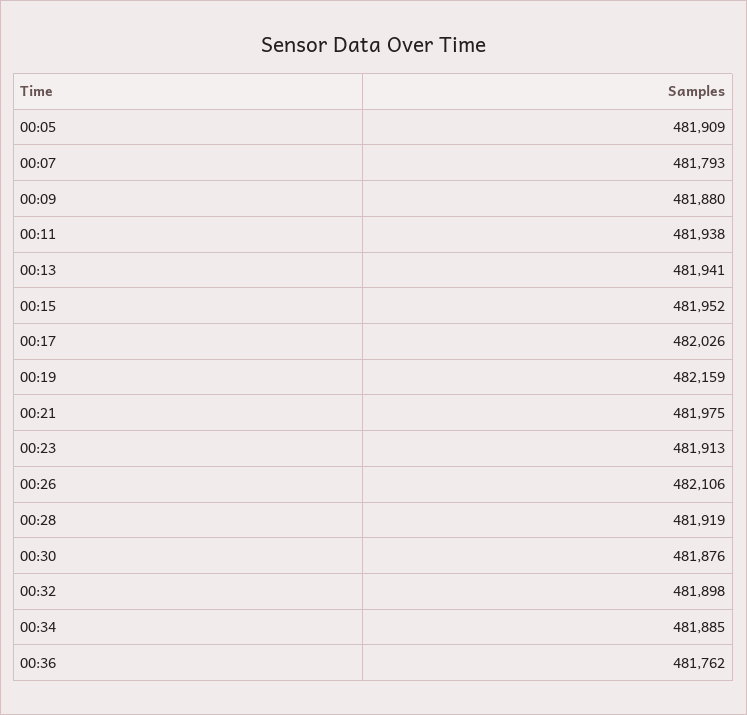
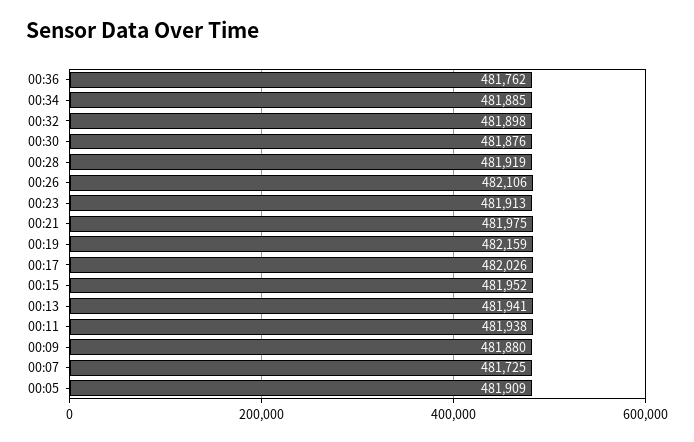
  {
    "00:05": 481909,
-   "00:07": 481793,
+   "00:07": 481725,
    "00:09": 481880,
    "00:11": 481938,
    "00:13": 481941,
    "00:15": 481952,
    "00:17": 482026,
    "00:19": 482159,
    "00:21": 481975,
    "00:23": 481913,
    "00:26": 482106,
    "00:28": 481919,
    "00:30": 481876,
    "00:32": 481898,
    "00:34": 481885,
    "00:36": 481762
  }

